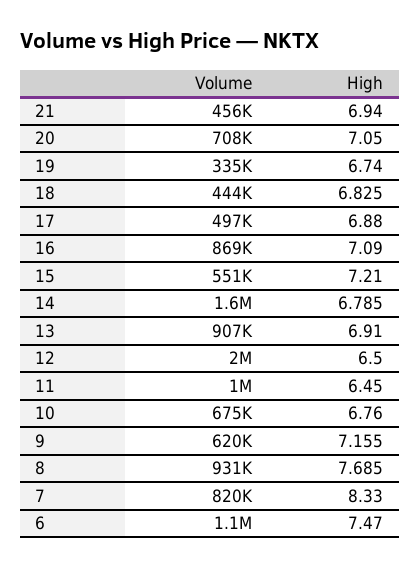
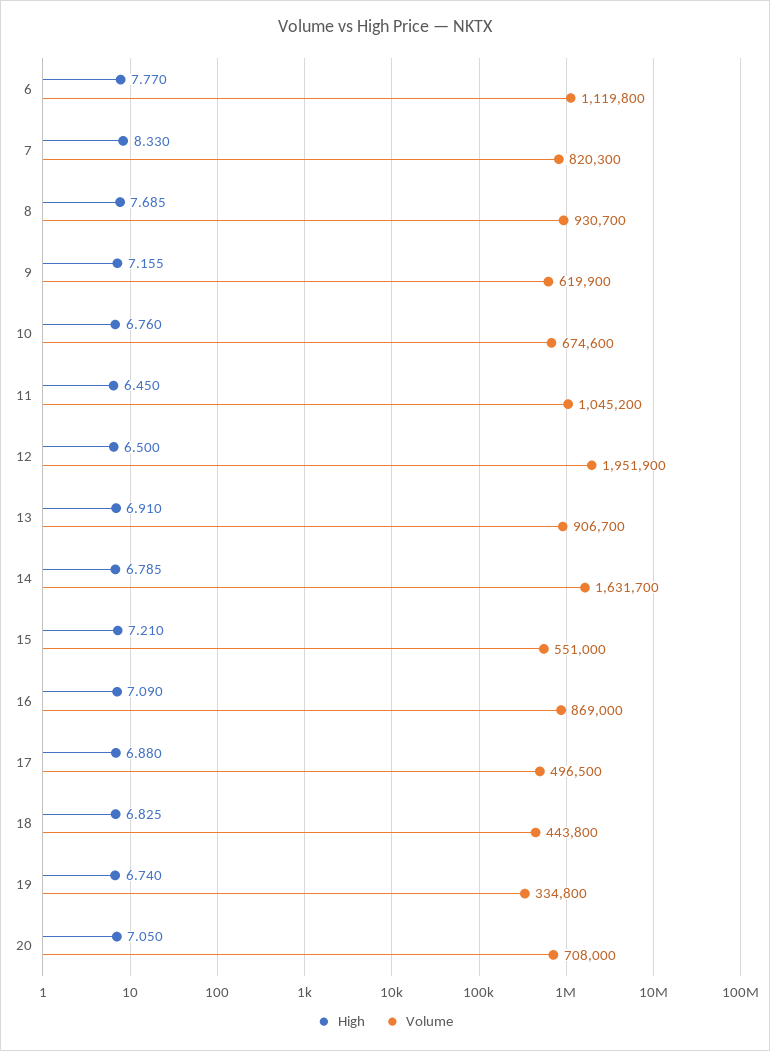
  {
    "Volume": {
-     "21": 456000,
      "20": 708000,
      "19": 334800,
      "18": 443800,
      "17": 496500,
      "16": 869000,
      "15": 551000,
      "14": 1631700,
      "13": 906700,
      "12": 1951900,
      "11": 1045200,
      "10": 674600,
      "9": 619900,
      "8": 930700,
      "7": 820300,
      "6": 1119800
    },
    "High": {
-     "21": 6.94,
      "20": 7.05,
      "19": 6.74,
      "18": 6.825,
      "17": 6.88,
      "16": 7.09,
      "15": 7.21,
      "14": 6.785,
      "13": 6.91,
      "12": 6.5,
      "11": 6.45,
      "10": 6.76,
      "9": 7.155,
      "8": 7.685,
      "7": 8.33,
-     "6": 7.47
+     "6": 7.77
    }
  }

